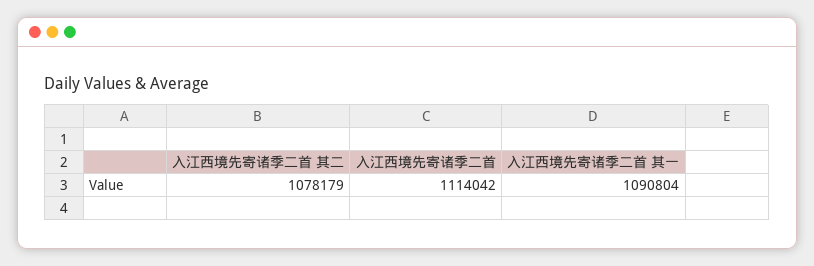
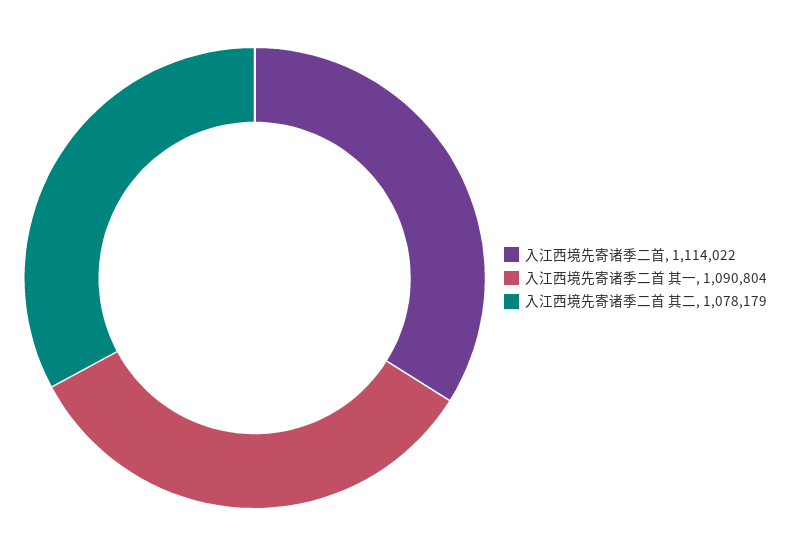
  {
    "入江西境先寄诸季二首 其二": 1078179,
-   "入江西境先寄诸季二首": 1114042,
+   "入江西境先寄诸季二首": 1114022,
    "入江西境先寄诸季二首 其一": 1090804
  }

